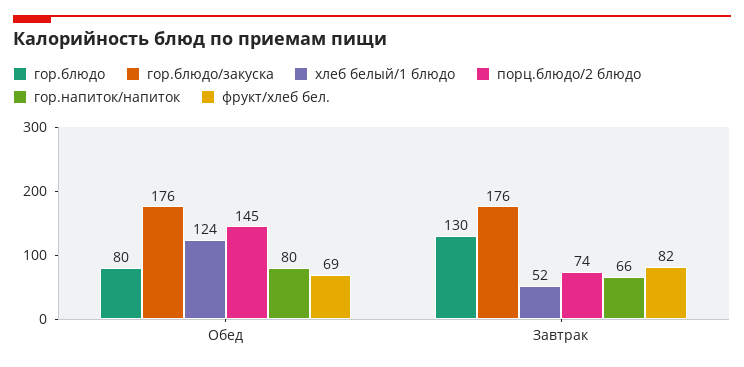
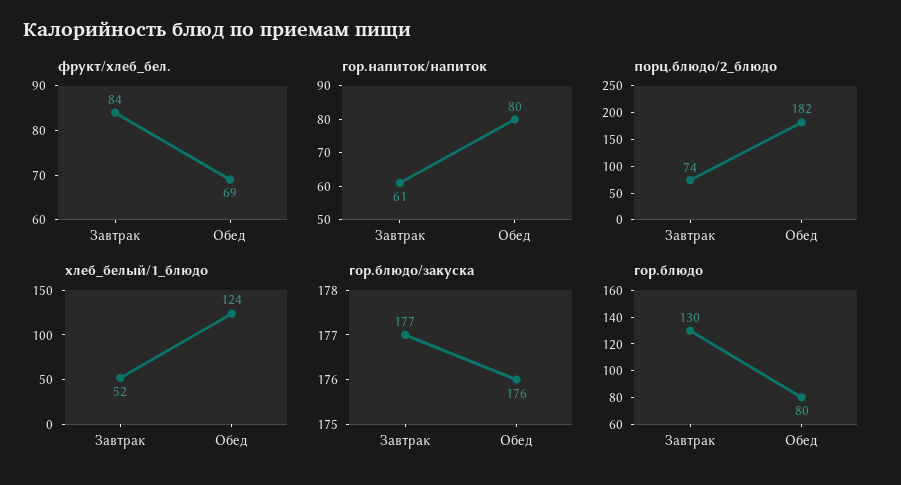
  {
    "гор.блюдо": {
      "Обед": 80,
      "Завтрак": 130
    },
    "гор.блюдо/закуска": {
      "Обед": 176,
-     "Завтрак": 176
+     "Завтрак": 177
    },
    "хлеб белый/1 блюдо": {
      "Обед": 124,
      "Завтрак": 52
    },
    "порц.блюдо/2 блюдо": {
-     "Обед": 145,
+     "Обед": 182,
      "Завтрак": 74
    },
    "гор.напиток/напиток": {
      "Обед": 80,
-     "Завтрак": 66
+     "Завтрак": 61
    },
    "фрукт/хлеб бел.": {
      "Обед": 69,
-     "Завтрак": 82
+     "Завтрак": 84
    }
  }

